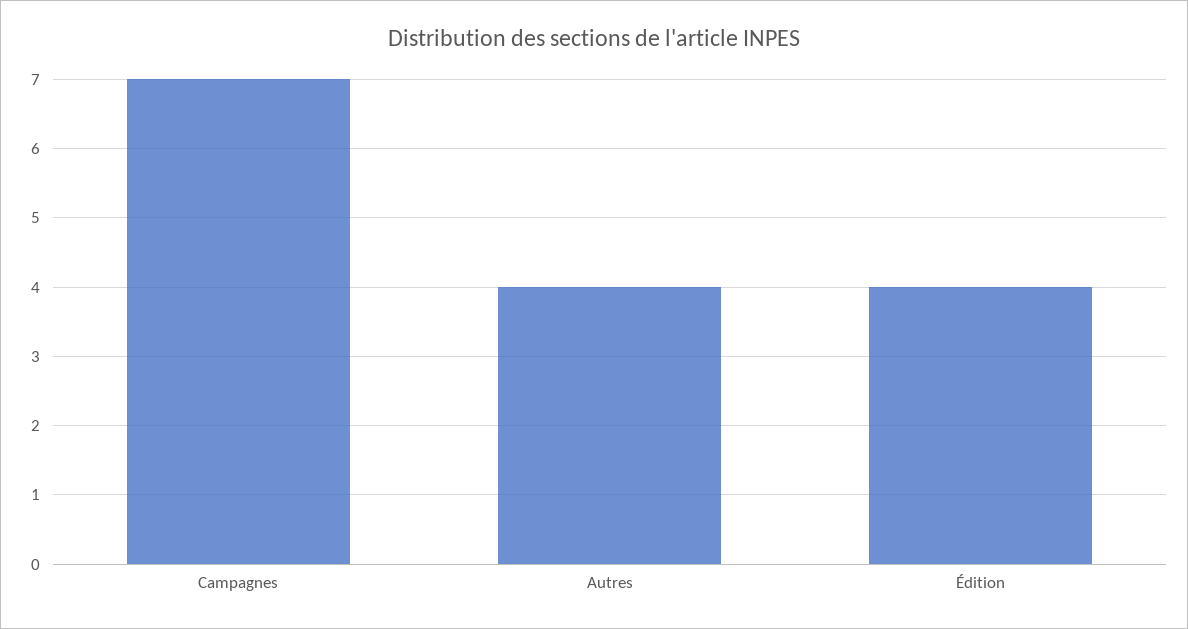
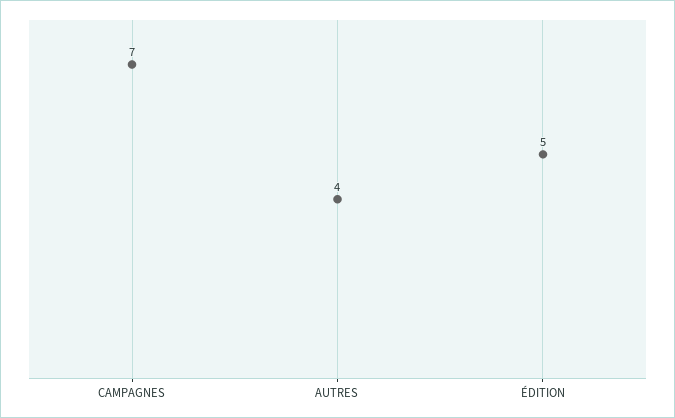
  {
    "Campagnes": 7,
    "Autres": 4,
-   "Édition": 4
+   "Édition": 5
  }

